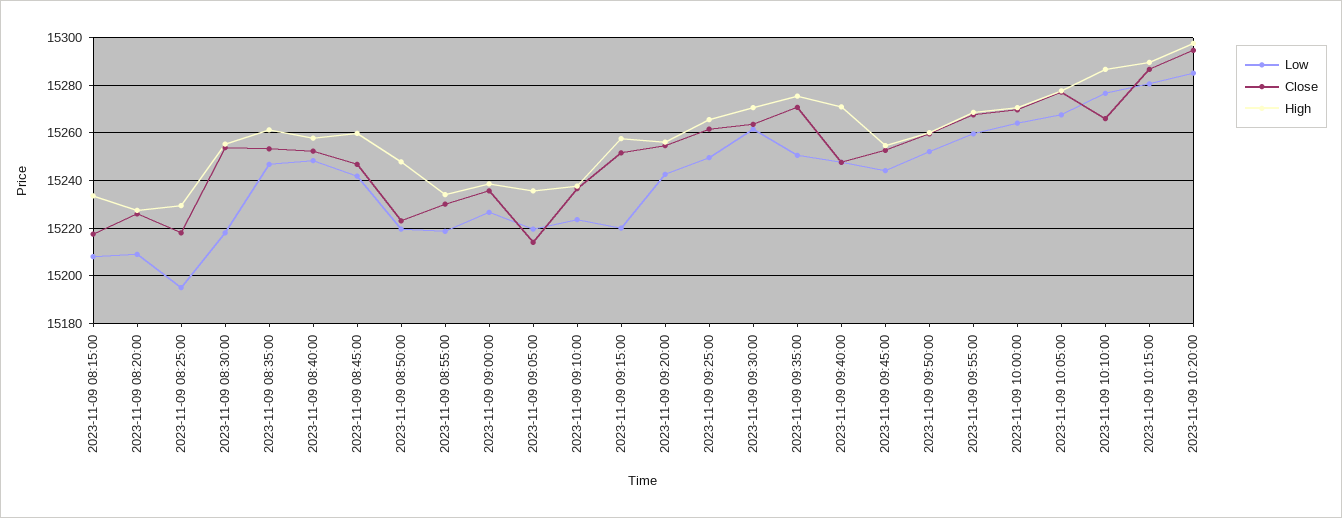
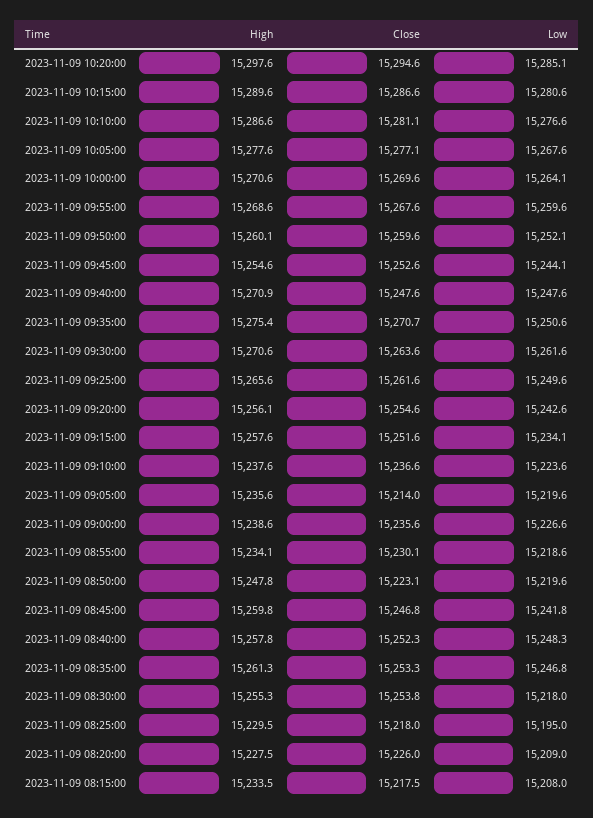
  {
    "Low": {
      "2023-11-09 08:15:00": 15208,
      "2023-11-09 08:20:00": 15209,
      "2023-11-09 08:25:00": 15195,
      "2023-11-09 08:30:00": 15218,
      "2023-11-09 08:35:00": 15246.8,
      "2023-11-09 08:40:00": 15248.3,
      "2023-11-09 08:45:00": 15241.8,
      "2023-11-09 08:50:00": 15219.6,
      "2023-11-09 08:55:00": 15218.6,
      "2023-11-09 09:00:00": 15226.6,
      "2023-11-09 09:05:00": 15219.6,
      "2023-11-09 09:10:00": 15223.6,
-     "2023-11-09 09:15:00": 15220,
+     "2023-11-09 09:15:00": 15234.1,
      "2023-11-09 09:20:00": 15242.6,
      "2023-11-09 09:25:00": 15249.6,
      "2023-11-09 09:30:00": 15261.6,
      "2023-11-09 09:35:00": 15250.6,
      "2023-11-09 09:40:00": 15247.6,
      "2023-11-09 09:45:00": 15244.1,
      "2023-11-09 09:50:00": 15252.1,
      "2023-11-09 09:55:00": 15259.6,
      "2023-11-09 10:00:00": 15264.1,
      "2023-11-09 10:05:00": 15267.6,
      "2023-11-09 10:10:00": 15276.6,
      "2023-11-09 10:15:00": 15280.6,
      "2023-11-09 10:20:00": 15285.1
    },
    "Close": {
      "2023-11-09 08:15:00": 15217.5,
      "2023-11-09 08:20:00": 15226,
      "2023-11-09 08:25:00": 15218,
      "2023-11-09 08:30:00": 15253.8,
      "2023-11-09 08:35:00": 15253.3,
      "2023-11-09 08:40:00": 15252.3,
      "2023-11-09 08:45:00": 15246.8,
      "2023-11-09 08:50:00": 15223.1,
      "2023-11-09 08:55:00": 15230.1,
      "2023-11-09 09:00:00": 15235.6,
      "2023-11-09 09:05:00": 15214,
      "2023-11-09 09:10:00": 15236.6,
      "2023-11-09 09:15:00": 15251.6,
      "2023-11-09 09:20:00": 15254.6,
      "2023-11-09 09:25:00": 15261.6,
      "2023-11-09 09:30:00": 15263.6,
      "2023-11-09 09:35:00": 15270.7,
      "2023-11-09 09:40:00": 15247.6,
      "2023-11-09 09:45:00": 15252.6,
      "2023-11-09 09:50:00": 15259.6,
      "2023-11-09 09:55:00": 15267.6,
      "2023-11-09 10:00:00": 15269.6,
      "2023-11-09 10:05:00": 15277.1,
-     "2023-11-09 10:10:00": 15265,
+     "2023-11-09 10:10:00": 15281.1,
      "2023-11-09 10:15:00": 15286.6,
      "2023-11-09 10:20:00": 15294.6
    },
    "High": {
      "2023-11-09 08:15:00": 15233.5,
      "2023-11-09 08:20:00": 15227.5,
      "2023-11-09 08:25:00": 15229.5,
      "2023-11-09 08:30:00": 15255.3,
      "2023-11-09 08:35:00": 15261.3,
      "2023-11-09 08:40:00": 15257.8,
      "2023-11-09 08:45:00": 15259.8,
      "2023-11-09 08:50:00": 15247.8,
      "2023-11-09 08:55:00": 15234.1,
      "2023-11-09 09:00:00": 15238.6,
      "2023-11-09 09:05:00": 15235.6,
      "2023-11-09 09:10:00": 15237.6,
      "2023-11-09 09:15:00": 15257.6,
      "2023-11-09 09:20:00": 15256.1,
      "2023-11-09 09:25:00": 15265.6,
      "2023-11-09 09:30:00": 15270.6,
      "2023-11-09 09:35:00": 15275.4,
      "2023-11-09 09:40:00": 15270.9,
      "2023-11-09 09:45:00": 15254.6,
      "2023-11-09 09:50:00": 15260.1,
      "2023-11-09 09:55:00": 15268.6,
      "2023-11-09 10:00:00": 15270.6,
      "2023-11-09 10:05:00": 15277.6,
      "2023-11-09 10:10:00": 15286.6,
      "2023-11-09 10:15:00": 15289.6,
      "2023-11-09 10:20:00": 15297.6
    }
  }

